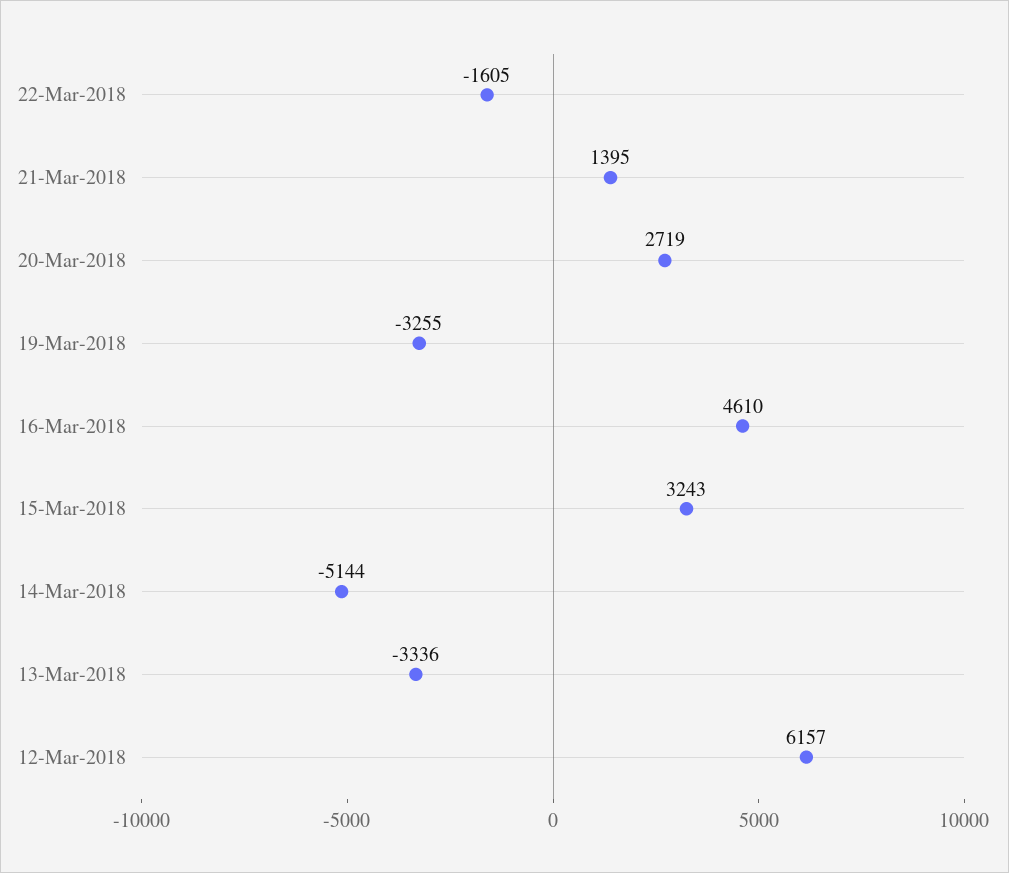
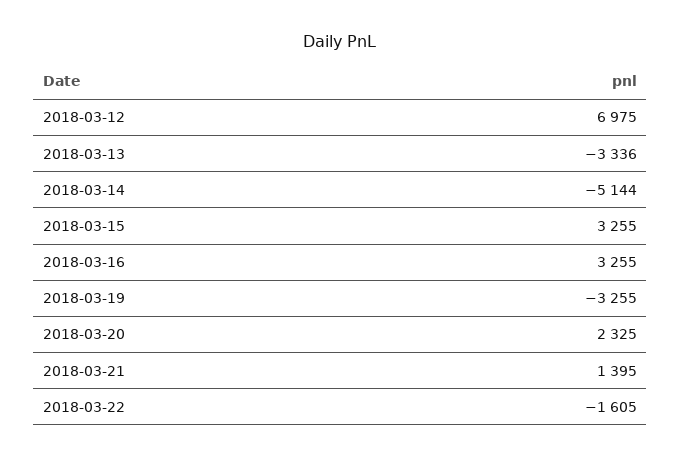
  {
    "22-Mar-2018": -1605,
    "21-Mar-2018": 1395,
-   "20-Mar-2018": 2719,
+   "20-Mar-2018": 2325,
    "19-Mar-2018": -3255,
-   "16-Mar-2018": 4610,
+   "16-Mar-2018": 3255,
-   "15-Mar-2018": 3243,
+   "15-Mar-2018": 3255,
    "14-Mar-2018": -5144,
    "13-Mar-2018": -3336,
-   "12-Mar-2018": 6157
+   "12-Mar-2018": 6975
  }

